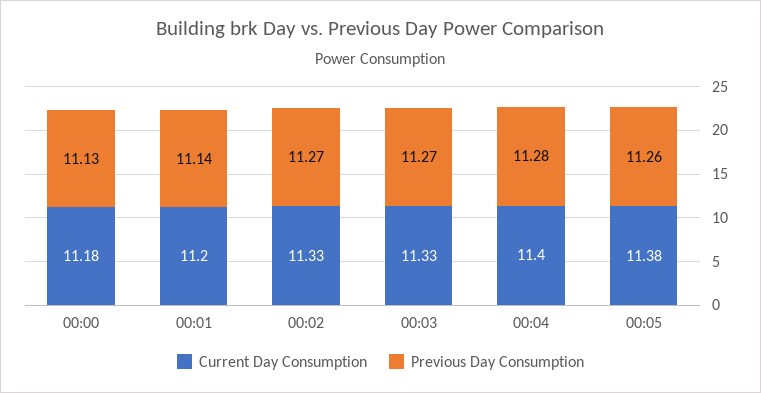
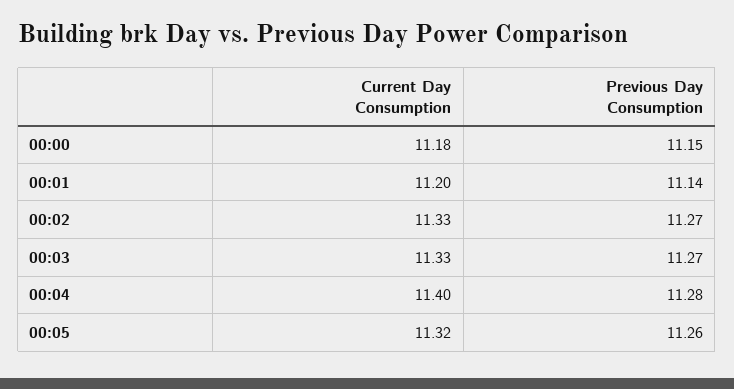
  {
    "Current Day Consumption": {
      "00:00": 11.18,
      "00:01": 11.2,
      "00:02": 11.33,
      "00:03": 11.33,
      "00:04": 11.4,
-     "00:05": 11.38
+     "00:05": 11.32
    },
    "Previous Day Consumption": {
-     "00:00": 11.13,
+     "00:00": 11.15,
      "00:01": 11.14,
      "00:02": 11.27,
      "00:03": 11.27,
      "00:04": 11.28,
      "00:05": 11.26
    }
  }

